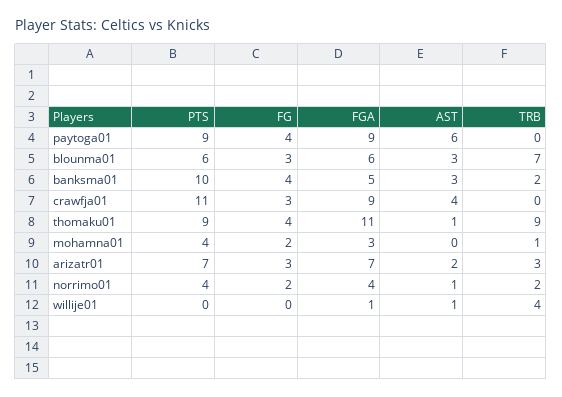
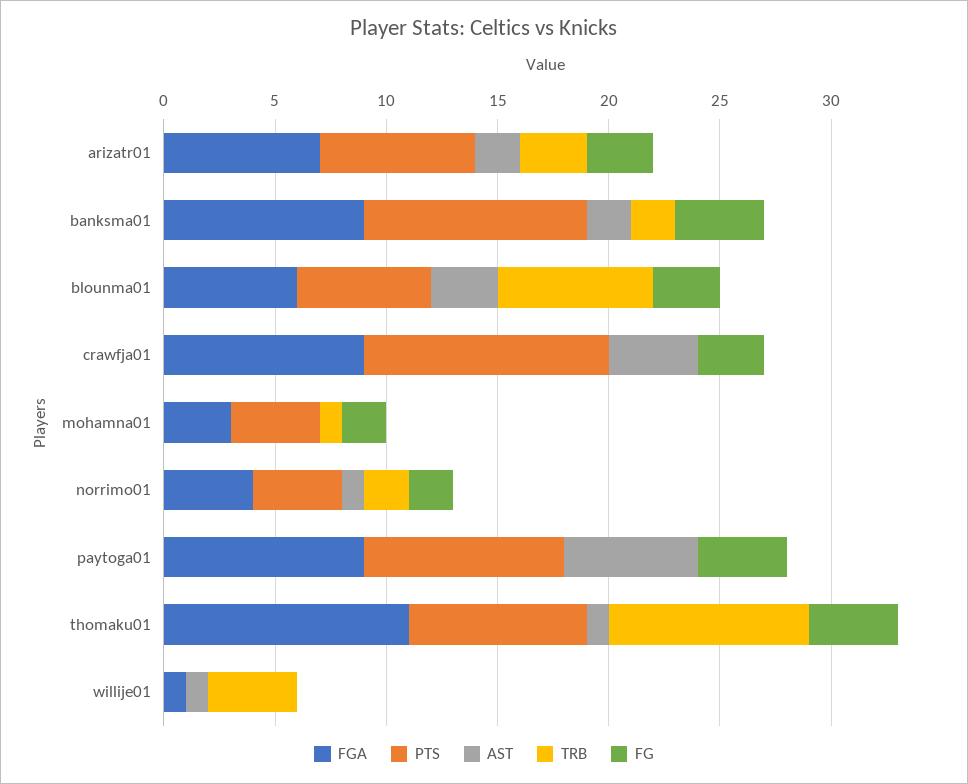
  {
    "PTS": {
      "paytoga01": 9,
      "blounma01": 6,
      "banksma01": 10,
      "crawfja01": 11,
-     "thomaku01": 9,
+     "thomaku01": 8,
      "mohamna01": 4,
      "arizatr01": 7,
      "norrimo01": 4,
      "willije01": 0
    },
    "FG": {
      "paytoga01": 4,
      "blounma01": 3,
      "banksma01": 4,
      "crawfja01": 3,
      "thomaku01": 4,
      "mohamna01": 2,
      "arizatr01": 3,
      "norrimo01": 2,
      "willije01": 0
    },
    "FGA": {
      "paytoga01": 9,
      "blounma01": 6,
-     "banksma01": 5,
+     "banksma01": 9,
      "crawfja01": 9,
      "thomaku01": 11,
      "mohamna01": 3,
      "arizatr01": 7,
      "norrimo01": 4,
      "willije01": 1
    },
    "AST": {
      "paytoga01": 6,
      "blounma01": 3,
-     "banksma01": 3,
+     "banksma01": 2,
      "crawfja01": 4,
      "thomaku01": 1,
      "mohamna01": 0,
      "arizatr01": 2,
      "norrimo01": 1,
      "willije01": 1
    },
    "TRB": {
      "paytoga01": 0,
      "blounma01": 7,
      "banksma01": 2,
      "crawfja01": 0,
      "thomaku01": 9,
      "mohamna01": 1,
      "arizatr01": 3,
      "norrimo01": 2,
      "willije01": 4
    }
  }

